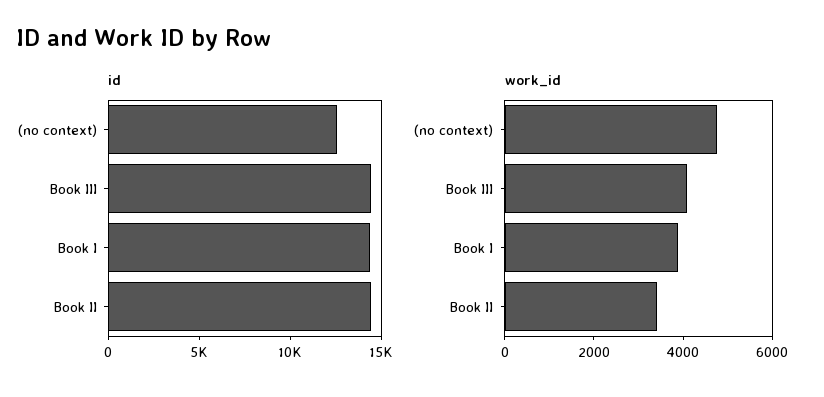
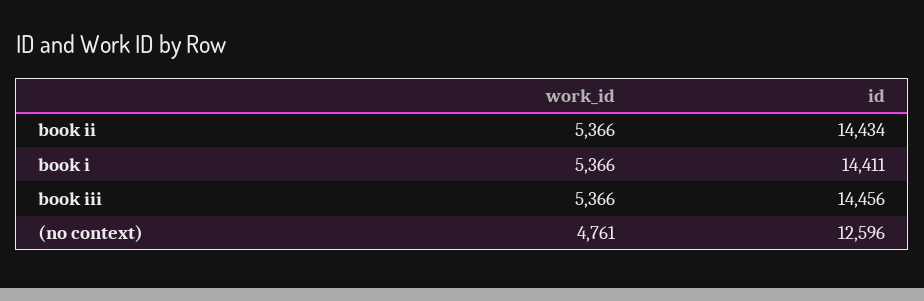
  {
    "id": {
      "(no context)": 12596,
      "Book III": 14456,
      "Book I": 14411,
      "Book II": 14434
    },
    "work_id": {
      "(no context)": 4761,
-     "Book III": 4000,
+     "Book III": 5366,
-     "Book I": 4000,
+     "Book I": 5366,
-     "Book II": 3500
+     "Book II": 5366
    }
  }

